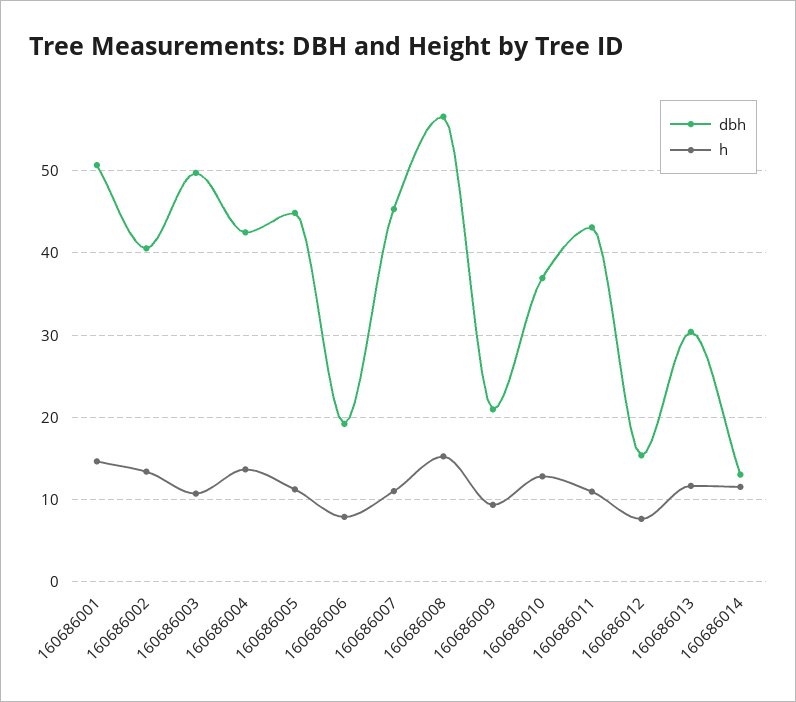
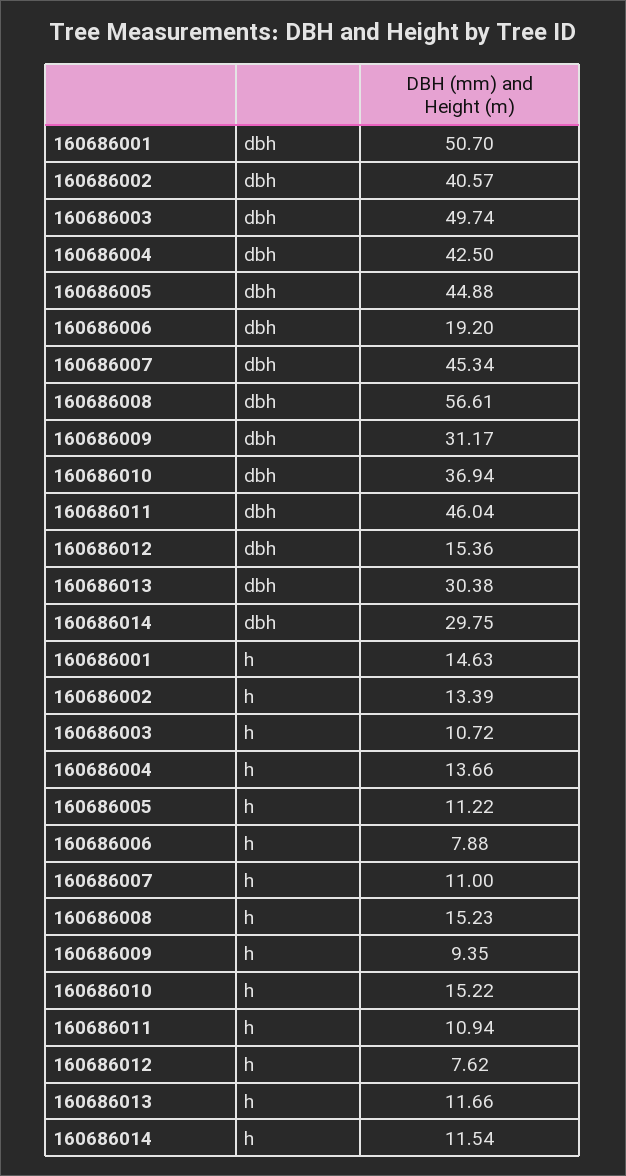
  {
    "dbh": {
      "160686001": 50.7,
      "160686002": 40.57,
      "160686003": 49.74,
      "160686004": 42.5,
      "160686005": 44.88,
      "160686006": 19.2,
      "160686007": 45.34,
      "160686008": 56.61,
-     "160686009": 21,
+     "160686009": 31.17,
      "160686010": 36.94,
-     "160686011": 43,
+     "160686011": 46.04,
      "160686012": 15.36,
      "160686013": 30.38,
-     "160686014": 13
+     "160686014": 29.75
    },
    "h": {
      "160686001": 14.63,
      "160686002": 13.39,
      "160686003": 10.72,
      "160686004": 13.66,
      "160686005": 11.22,
      "160686006": 7.88,
      "160686007": 11,
      "160686008": 15.23,
      "160686009": 9.35,
-     "160686010": 13,
+     "160686010": 15.22,
      "160686011": 10.94,
      "160686012": 7.62,
      "160686013": 11.66,
      "160686014": 11.54
    }
  }

